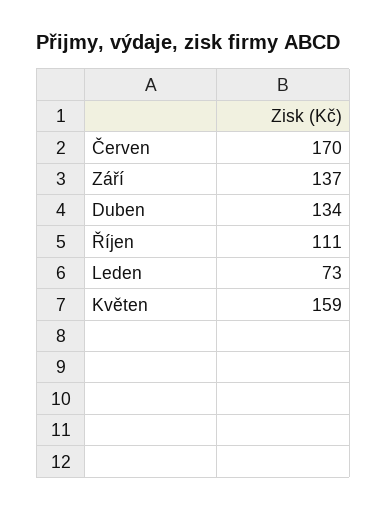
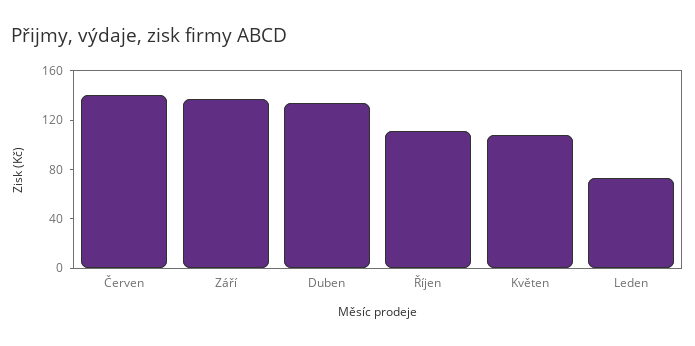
  {
-   "Červen": 170,
+   "Červen": 140,
    "Září": 137,
    "Duben": 134,
    "Říjen": 111,
    "Leden": 73,
-   "Květen": 159
+   "Květen": 110
  }

